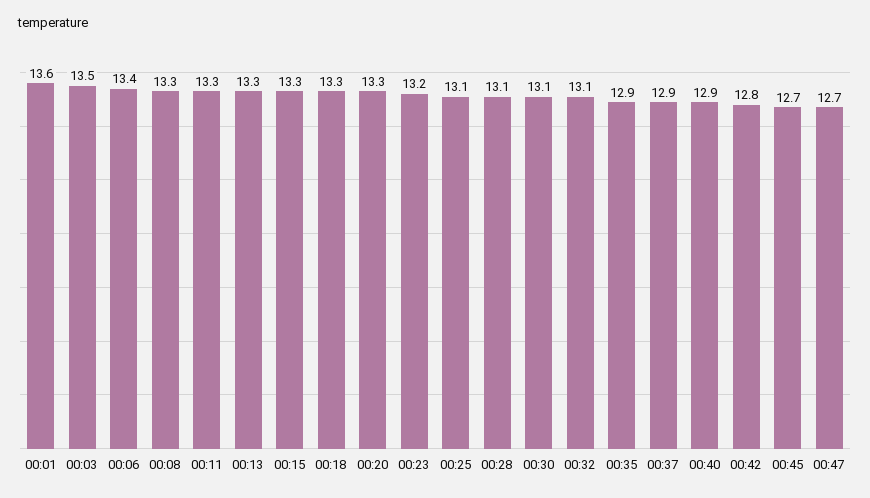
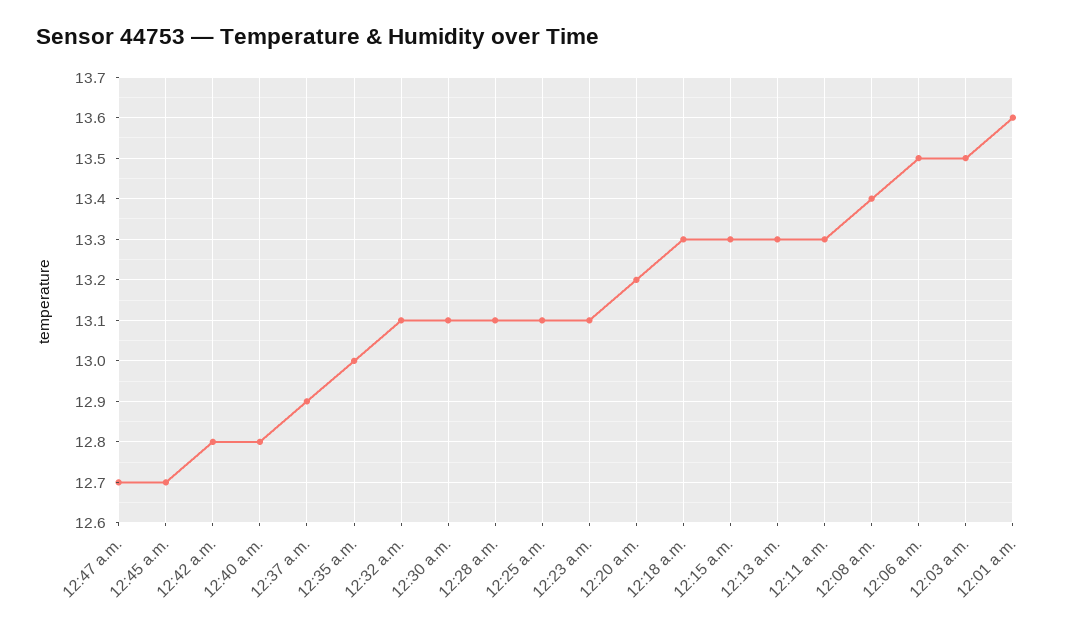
  {
    "00:01": 13.6,
    "00:03": 13.5,
-   "00:06": 13.4,
+   "00:06": 13.5,
-   "00:08": 13.3,
+   "00:08": 13.4,
    "00:11": 13.3,
    "00:13": 13.3,
    "00:15": 13.3,
    "00:18": 13.3,
-   "00:20": 13.3,
+   "00:20": 13.2,
-   "00:23": 13.2,
+   "00:23": 13.1,
    "00:25": 13.1,
    "00:28": 13.1,
    "00:30": 13.1,
    "00:32": 13.1,
-   "00:35": 12.9,
+   "00:35": 13,
    "00:37": 12.9,
-   "00:40": 12.9,
+   "00:40": 12.8,
    "00:42": 12.8,
    "00:45": 12.7,
    "00:47": 12.7
  }

